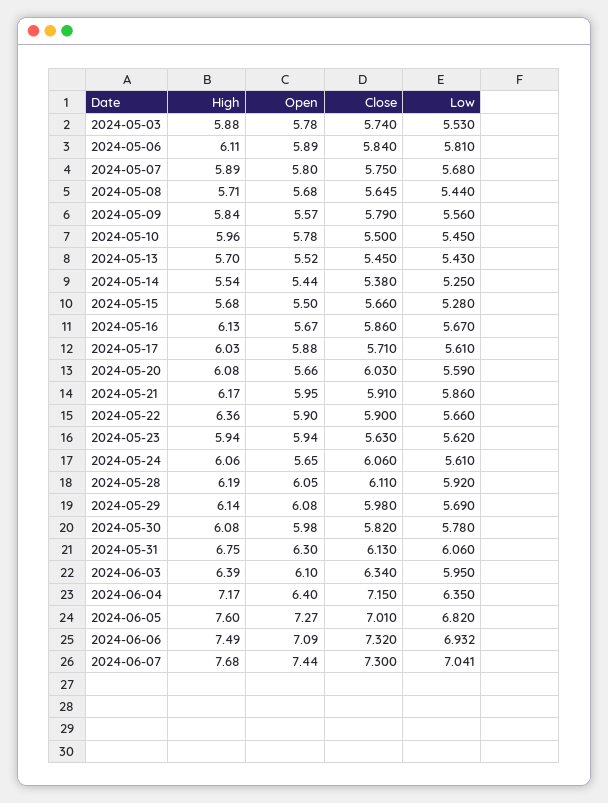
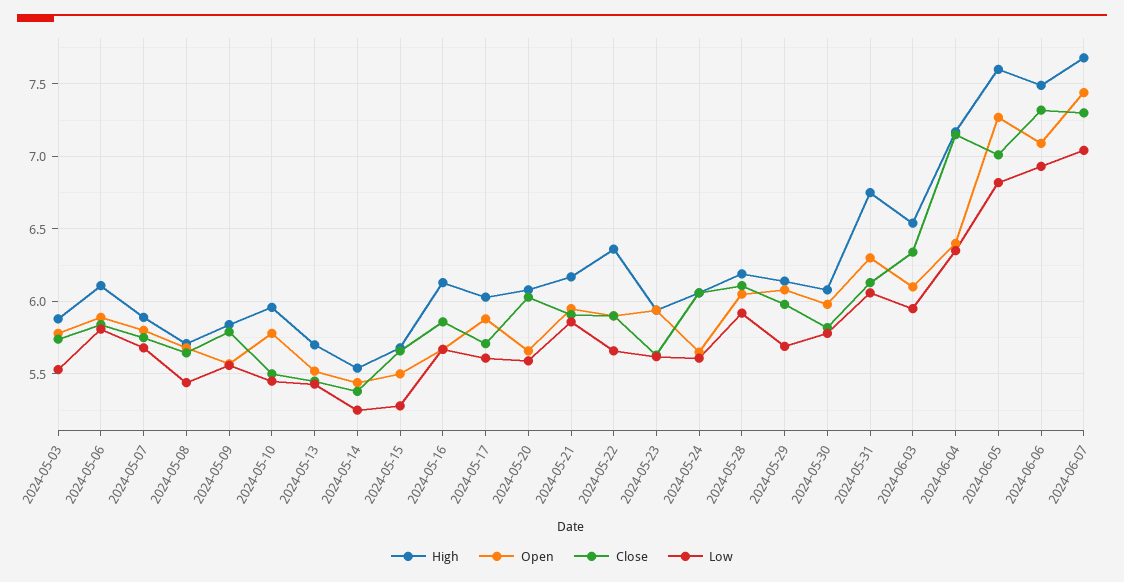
  {
    "High": {
      "2024-05-03": 5.88,
      "2024-05-06": 6.11,
      "2024-05-07": 5.89,
      "2024-05-08": 5.71,
      "2024-05-09": 5.84,
      "2024-05-10": 5.96,
      "2024-05-13": 5.7,
      "2024-05-14": 5.54,
      "2024-05-15": 5.68,
      "2024-05-16": 6.13,
      "2024-05-17": 6.03,
      "2024-05-20": 6.08,
      "2024-05-21": 6.17,
      "2024-05-22": 6.36,
      "2024-05-23": 5.94,
      "2024-05-24": 6.06,
      "2024-05-28": 6.19,
      "2024-05-29": 6.14,
      "2024-05-30": 6.08,
      "2024-05-31": 6.75,
-     "2024-06-03": 6.39,
+     "2024-06-03": 6.55,
      "2024-06-04": 7.17,
      "2024-06-05": 7.6,
      "2024-06-06": 7.49,
      "2024-06-07": 7.68
    },
    "Open": {
      "2024-05-03": 5.78,
      "2024-05-06": 5.89,
      "2024-05-07": 5.8,
      "2024-05-08": 5.68,
      "2024-05-09": 5.57,
      "2024-05-10": 5.78,
      "2024-05-13": 5.52,
      "2024-05-14": 5.44,
      "2024-05-15": 5.5,
      "2024-05-16": 5.67,
      "2024-05-17": 5.88,
      "2024-05-20": 5.66,
      "2024-05-21": 5.95,
      "2024-05-22": 5.9,
      "2024-05-23": 5.94,
      "2024-05-24": 5.65,
      "2024-05-28": 6.05,
      "2024-05-29": 6.08,
      "2024-05-30": 5.98,
      "2024-05-31": 6.3,
      "2024-06-03": 6.1,
      "2024-06-04": 6.4,
      "2024-06-05": 7.27,
      "2024-06-06": 7.09,
      "2024-06-07": 7.44
    },
    "Close": {
      "2024-05-03": 5.74,
      "2024-05-06": 5.84,
      "2024-05-07": 5.75,
      "2024-05-08": 5.645,
      "2024-05-09": 5.79,
      "2024-05-10": 5.5,
      "2024-05-13": 5.45,
      "2024-05-14": 5.38,
      "2024-05-15": 5.66,
      "2024-05-16": 5.86,
      "2024-05-17": 5.71,
      "2024-05-20": 6.03,
      "2024-05-21": 5.91,
      "2024-05-22": 5.9,
      "2024-05-23": 5.63,
      "2024-05-24": 6.06,
      "2024-05-28": 6.11,
      "2024-05-29": 5.98,
      "2024-05-30": 5.82,
      "2024-05-31": 6.13,
      "2024-06-03": 6.34,
      "2024-06-04": 7.15,
      "2024-06-05": 7.01,
      "2024-06-06": 7.32,
      "2024-06-07": 7.3
    },
    "Low": {
      "2024-05-03": 5.53,
      "2024-05-06": 5.81,
      "2024-05-07": 5.68,
      "2024-05-08": 5.44,
      "2024-05-09": 5.56,
      "2024-05-10": 5.45,
      "2024-05-13": 5.43,
      "2024-05-14": 5.25,
      "2024-05-15": 5.28,
      "2024-05-16": 5.67,
      "2024-05-17": 5.61,
      "2024-05-20": 5.59,
      "2024-05-21": 5.86,
      "2024-05-22": 5.66,
      "2024-05-23": 5.62,
      "2024-05-24": 5.61,
      "2024-05-28": 5.92,
      "2024-05-29": 5.69,
      "2024-05-30": 5.78,
      "2024-05-31": 6.06,
      "2024-06-03": 5.95,
      "2024-06-04": 6.35,
      "2024-06-05": 6.82,
      "2024-06-06": 6.932,
      "2024-06-07": 7.041
    }
  }

